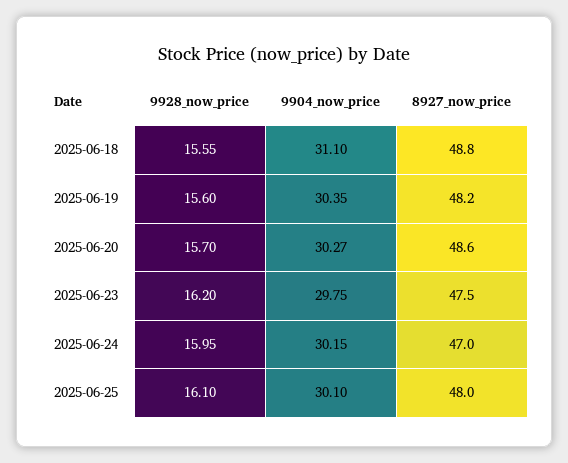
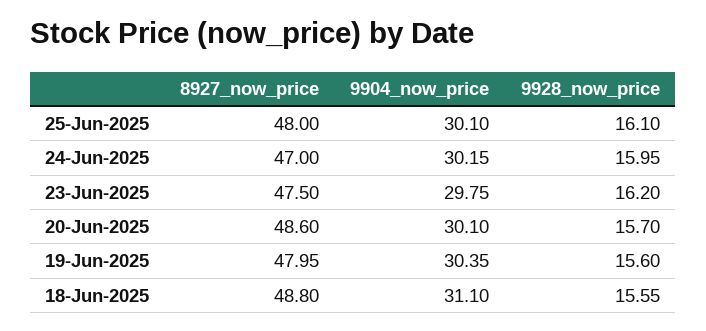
  {
    "9928_now_price": {
      "2025-06-18": 15.55,
      "2025-06-19": 15.6,
      "2025-06-20": 15.7,
      "2025-06-23": 16.2,
      "2025-06-24": 15.95,
      "2025-06-25": 16.1
    },
    "9904_now_price": {
      "2025-06-18": 31.1,
      "2025-06-19": 30.35,
-     "2025-06-20": 30.27,
+     "2025-06-20": 30.1,
      "2025-06-23": 29.75,
      "2025-06-24": 30.15,
      "2025-06-25": 30.1
    },
    "8927_now_price": {
      "2025-06-18": 48.8,
-     "2025-06-19": 48.2,
+     "2025-06-19": 47.95,
      "2025-06-20": 48.6,
      "2025-06-23": 47.5,
      "2025-06-24": 47,
      "2025-06-25": 48
    }
  }

